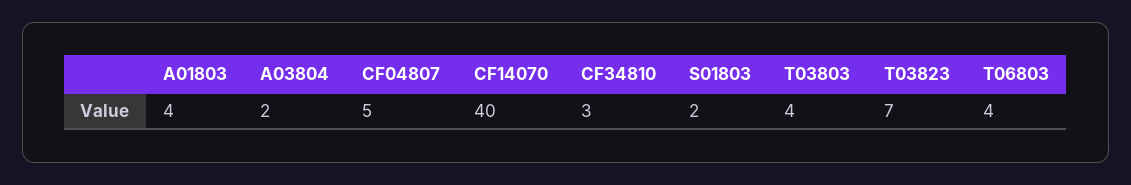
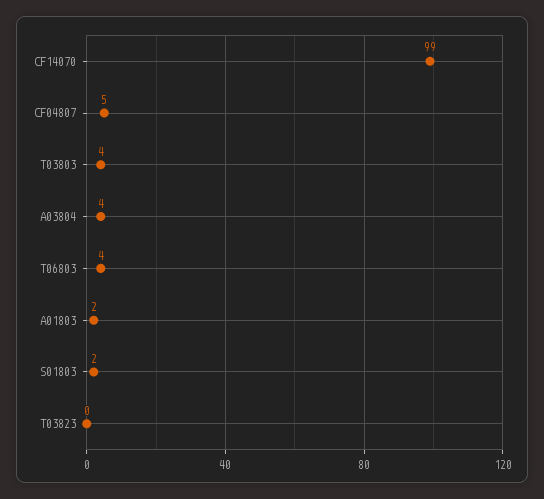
  {
-   "A01803": 4,
+   "A01803": 2,
-   "A03804": 2,
+   "A03804": 4,
    "CF04807": 5,
-   "CF14070": 40,
+   "CF14070": 99,
-   "CF34810": 3,
    "S01803": 2,
    "T03803": 4,
-   "T03823": 7,
+   "T03823": 0,
    "T06803": 4
  }

